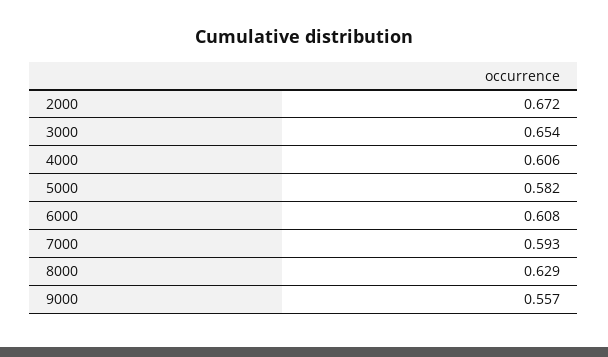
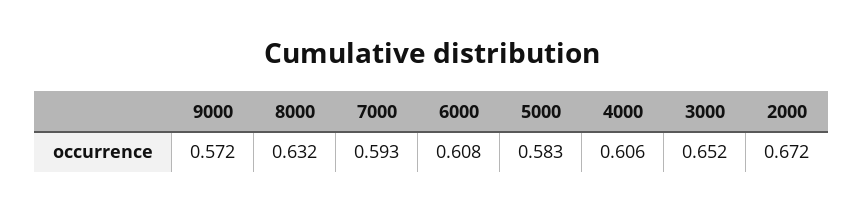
  {
    "2000": 0.672,
-   "3000": 0.654,
+   "3000": 0.652,
    "4000": 0.606,
-   "5000": 0.582,
+   "5000": 0.583,
    "6000": 0.608,
    "7000": 0.593,
-   "8000": 0.629,
+   "8000": 0.632,
-   "9000": 0.557
+   "9000": 0.572
  }

